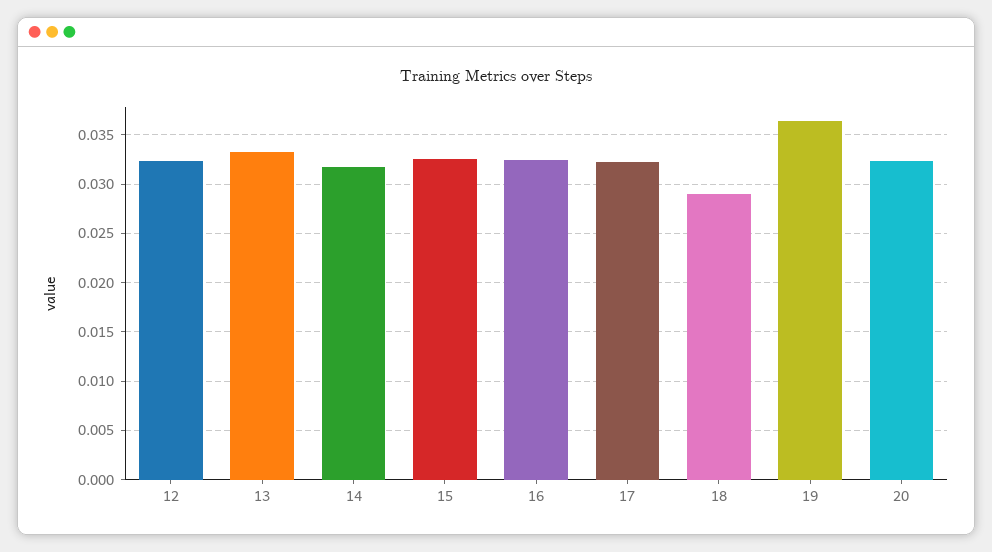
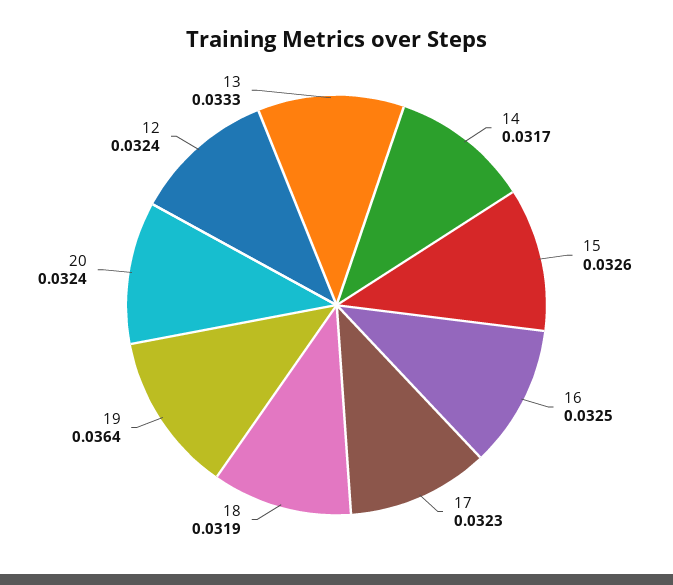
  {
    "12": 0.0324,
    "13": 0.0333,
    "14": 0.0317,
    "15": 0.0326,
    "16": 0.0325,
    "17": 0.0323,
-   "18": 0.029,
+   "18": 0.0319,
    "19": 0.0364,
    "20": 0.0324
  }

